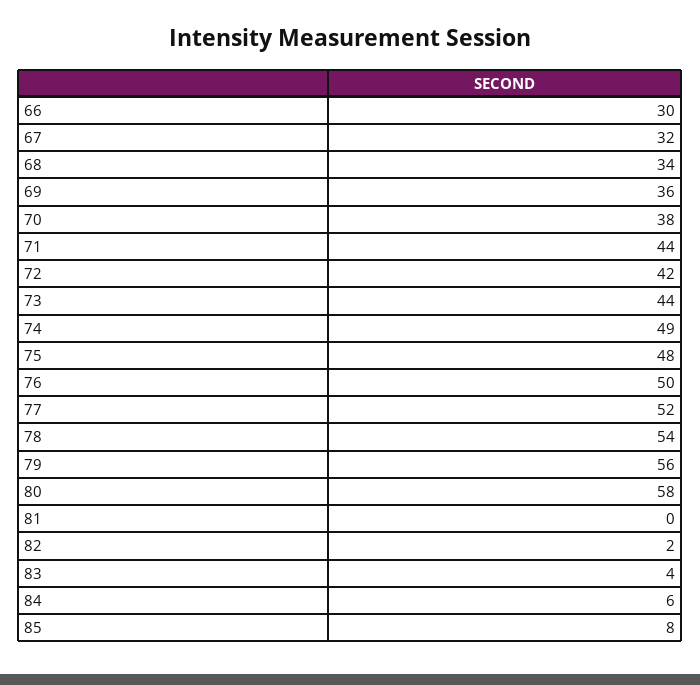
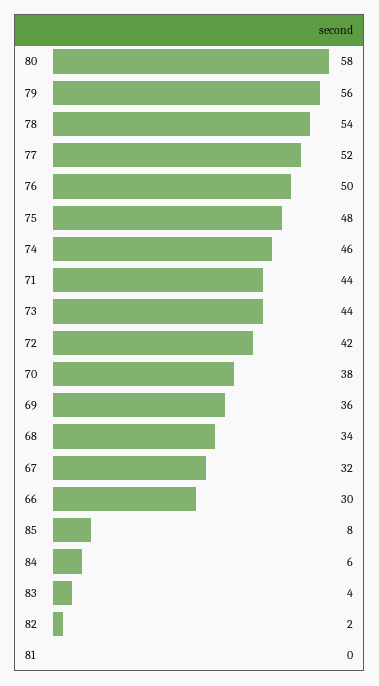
  {
    "66": 30,
    "67": 32,
    "68": 34,
    "69": 36,
    "70": 38,
    "71": 44,
    "72": 42,
    "73": 44,
-   "74": 49,
+   "74": 46,
    "75": 48,
    "76": 50,
    "77": 52,
    "78": 54,
    "79": 56,
    "80": 58,
    "81": 0,
    "82": 2,
    "83": 4,
    "84": 6,
    "85": 8
  }

